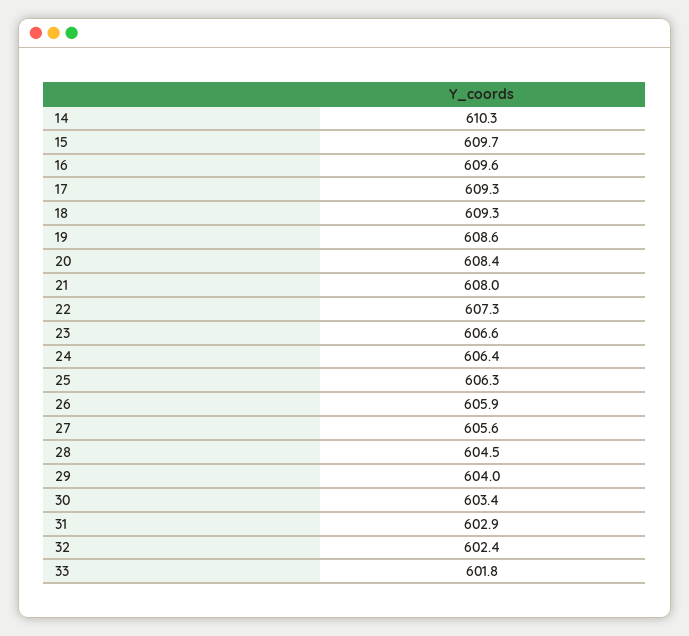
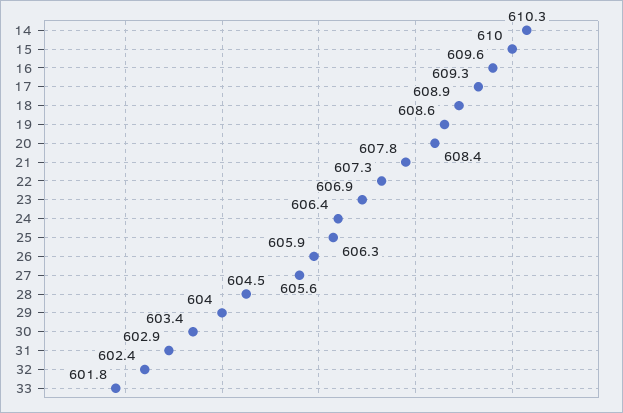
  {
    "14": 610.3,
-   "15": 609.7,
+   "15": 610,
    "16": 609.6,
    "17": 609.3,
-   "18": 609.3,
+   "18": 608.9,
    "19": 608.6,
    "20": 608.4,
-   "21": 608,
+   "21": 607.8,
    "22": 607.3,
-   "23": 606.6,
+   "23": 606.9,
    "24": 606.4,
    "25": 606.3,
    "26": 605.9,
    "27": 605.6,
    "28": 604.5,
    "29": 604,
    "30": 603.4,
    "31": 602.9,
    "32": 602.4,
    "33": 601.8
  }

